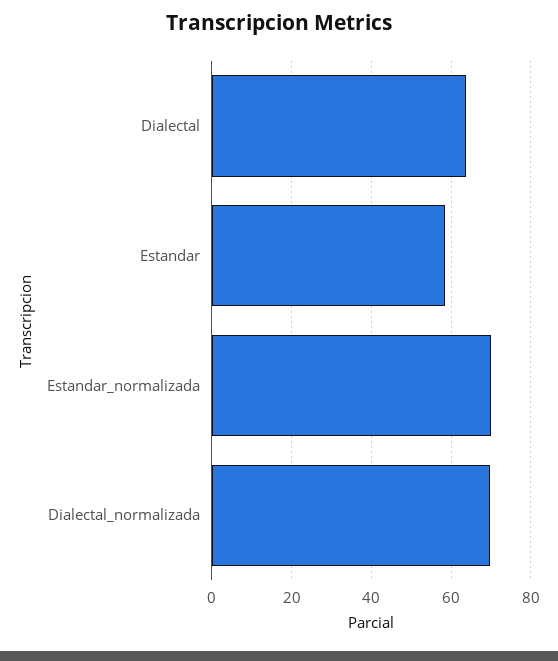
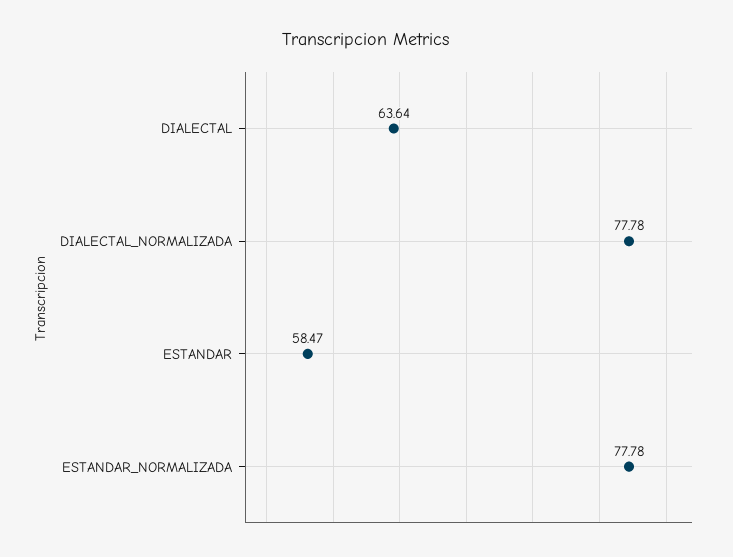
  {
    "Dialectal": 63.64,
    "Estandar": 58.47,
-   "Estandar_normalizada": 70,
+   "Estandar_normalizada": 77.78,
-   "Dialectal_normalizada": 70
+   "Dialectal_normalizada": 77.78
  }

